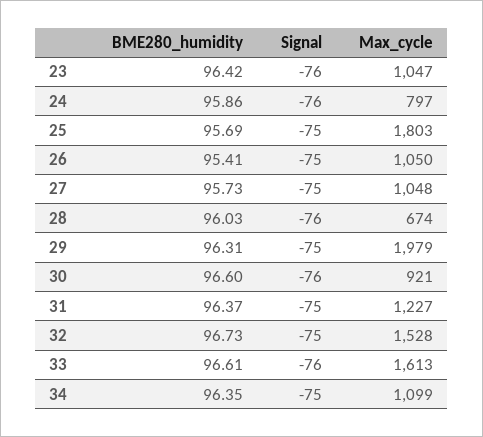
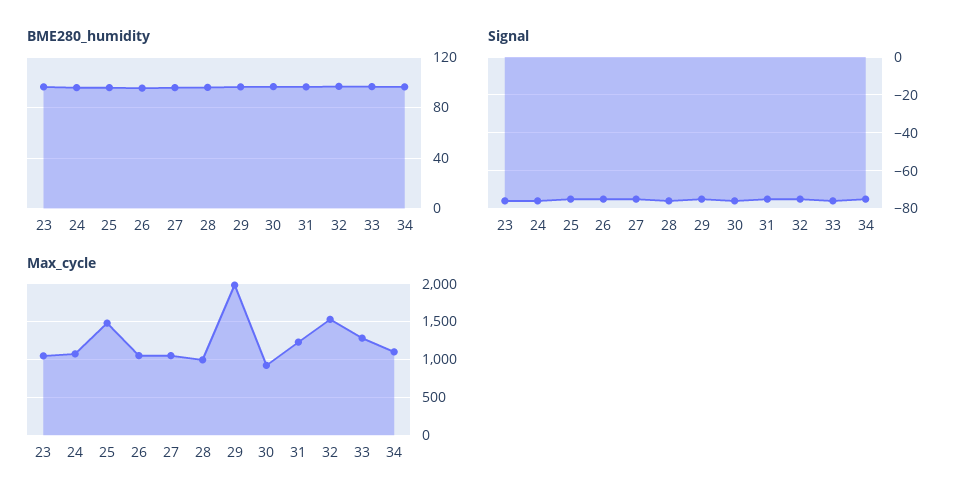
  {
    "BME280_humidity": {
      "23": 96.42,
      "24": 95.86,
      "25": 95.69,
      "26": 95.41,
      "27": 95.73,
      "28": 96.03,
      "29": 96.31,
      "30": 96.6,
      "31": 96.37,
      "32": 96.73,
      "33": 96.61,
      "34": 96.35
    },
    "Signal": {
      "23": -76,
      "24": -76,
      "25": -75,
      "26": -75,
      "27": -75,
      "28": -76,
      "29": -75,
      "30": -76,
      "31": -75,
      "32": -75,
      "33": -76,
      "34": -75
    },
    "Max_cycle": {
      "23": 1047,
-     "24": 797,
+     "24": 1100,
-     "25": 1803,
+     "25": 1500,
      "26": 1050,
      "27": 1048,
-     "28": 674,
+     "28": 1000,
      "29": 1979,
      "30": 921,
      "31": 1227,
      "32": 1528,
-     "33": 1613,
+     "33": 1300,
      "34": 1099
    }
  }

